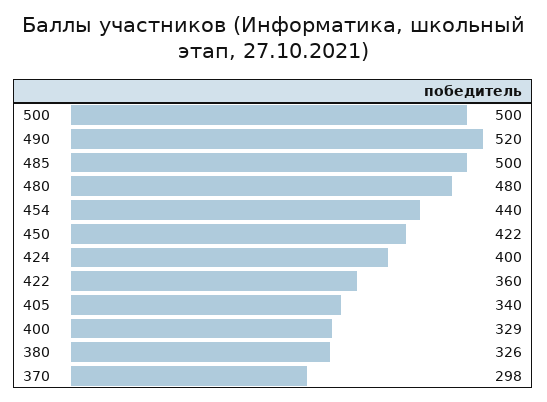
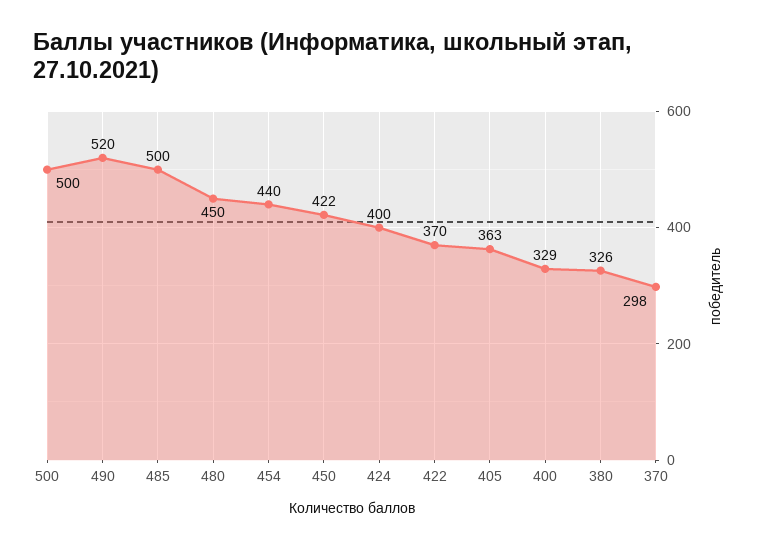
  {
    "500": 500,
    "490": 520,
    "485": 500,
-   "480": 480,
+   "480": 450,
    "454": 440,
    "450": 422,
    "424": 400,
-   "422": 360,
+   "422": 370,
-   "405": 340,
+   "405": 363,
    "400": 329,
    "380": 326,
    "370": 298
  }

